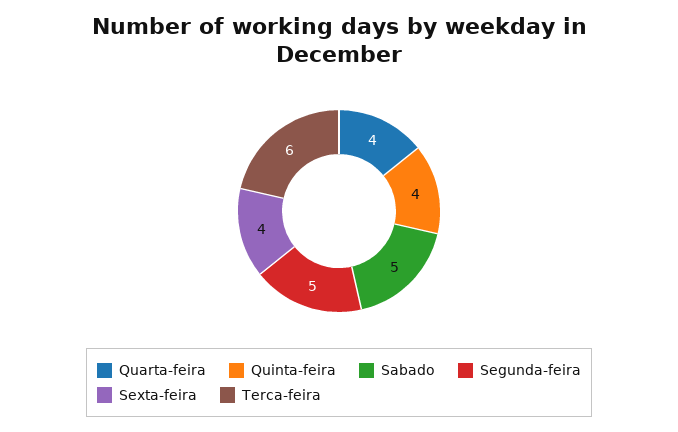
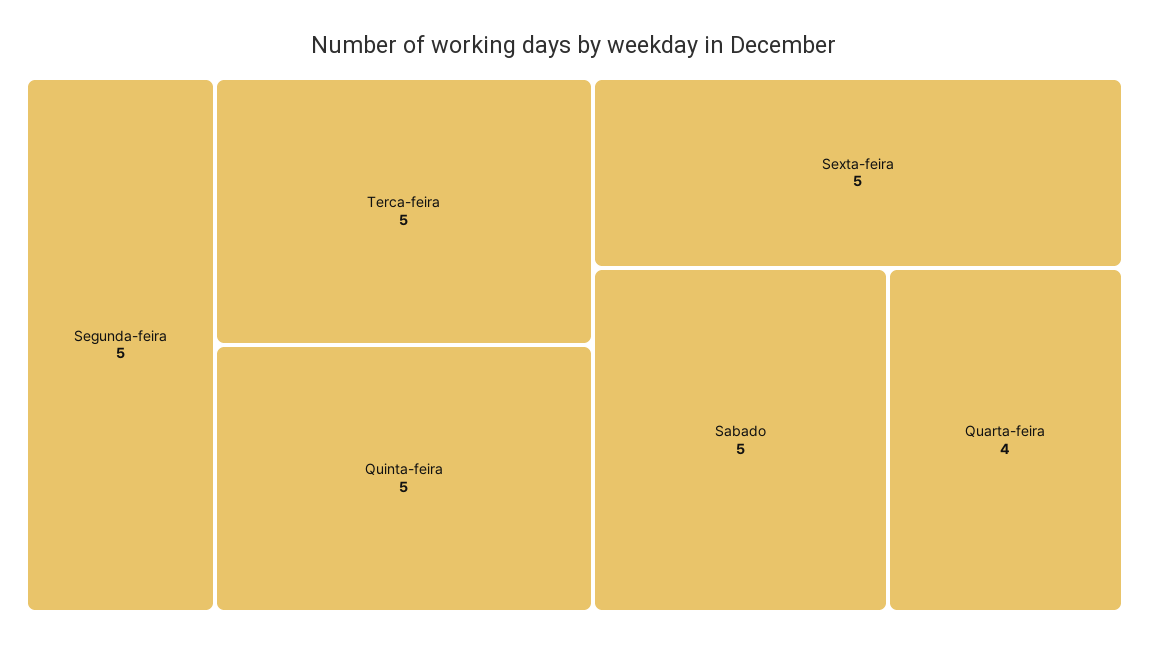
  {
    "Quarta-feira": 4,
-   "Quinta-feira": 4,
+   "Quinta-feira": 5,
    "Sabado": 5,
    "Segunda-feira": 5,
-   "Sexta-feira": 4,
+   "Sexta-feira": 5,
-   "Terca-feira": 6
+   "Terca-feira": 5
  }

